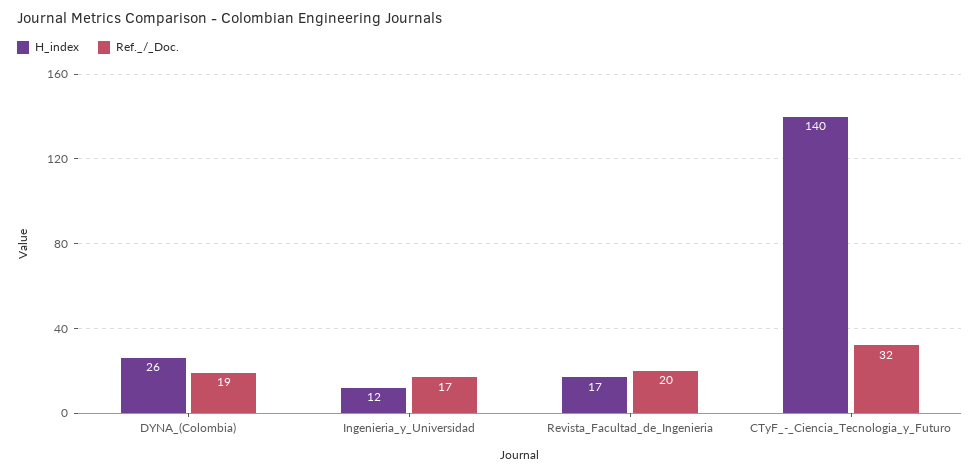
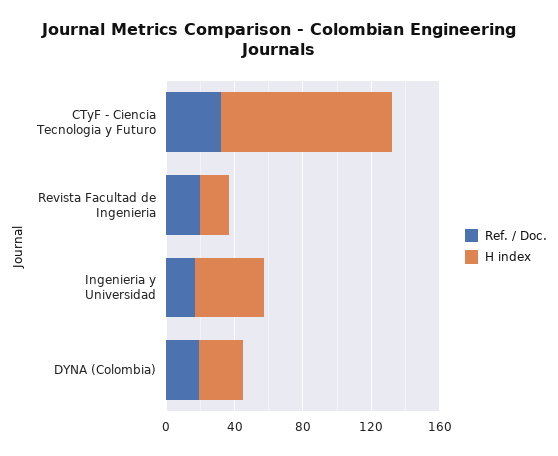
  {
    "H_index": {
      "DYNA_(Colombia)": 26,
-     "Ingenieria_y_Universidad": 12,
+     "Ingenieria_y_Universidad": 40,
      "Revista_Facultad_de_Ingenieria": 17,
-     "CTyF_-_Ciencia_Tecnologia_y_Futuro": 140
+     "CTyF_-_Ciencia_Tecnologia_y_Futuro": 100
    },
    "Ref._/_Doc.": {
      "DYNA_(Colombia)": 19,
      "Ingenieria_y_Universidad": 17,
      "Revista_Facultad_de_Ingenieria": 20,
      "CTyF_-_Ciencia_Tecnologia_y_Futuro": 32
    }
  }

